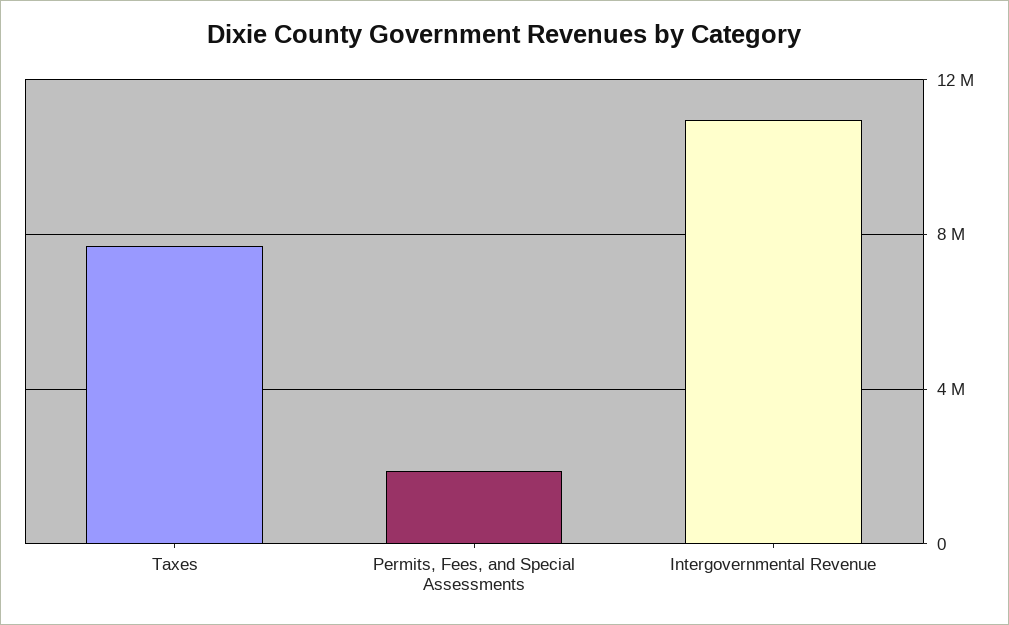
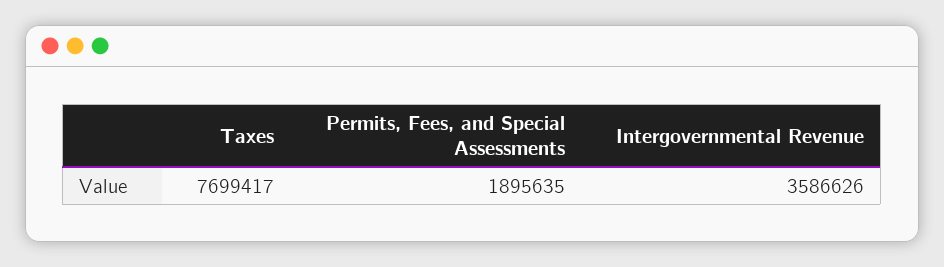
  {
    "Taxes": 7699417,
    "Permits, Fees, and Special Assessments": 1895635,
-   "Intergovernmental Revenue": 11000000
+   "Intergovernmental Revenue": 3586626
  }

